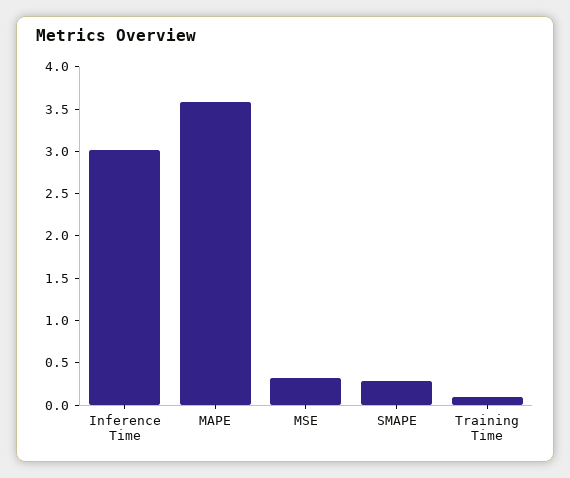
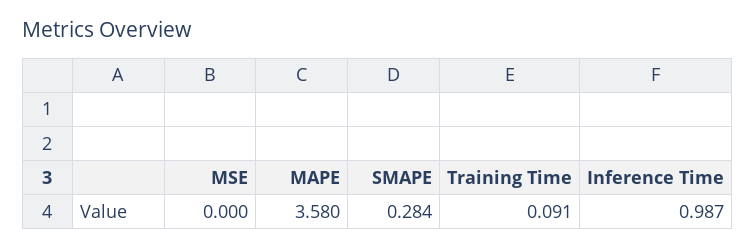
  {
-   "Inference Time": 3,
+   "Inference Time": 0.987,
    "MAPE": 3.58,
-   "MSE": 0.3,
+   "MSE": 0,
    "SMAPE": 0.284,
    "Training Time": 0.091
  }

